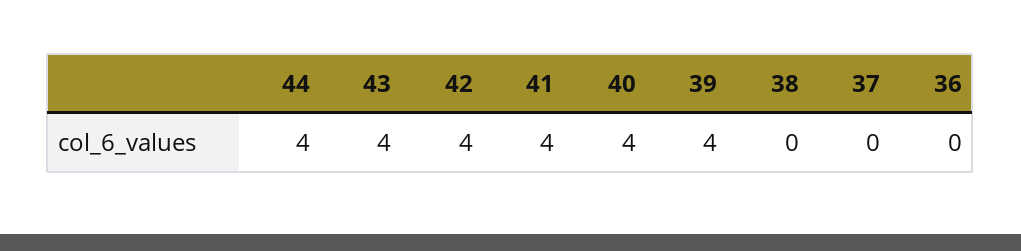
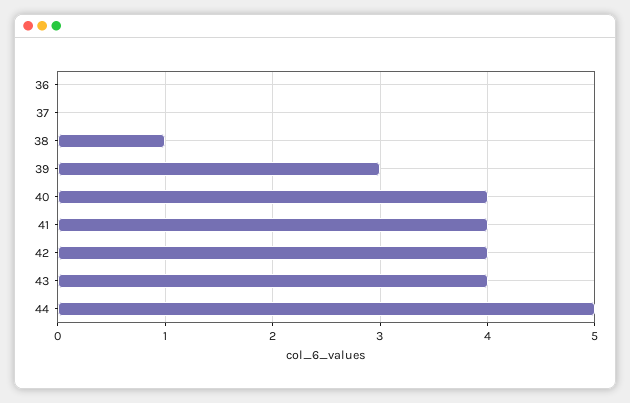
  {
-   "44": 4,
+   "44": 5,
    "43": 4,
    "42": 4,
    "41": 4,
    "40": 4,
-   "39": 4,
+   "39": 3,
-   "38": 0,
+   "38": 1,
    "37": 0,
    "36": 0
  }

